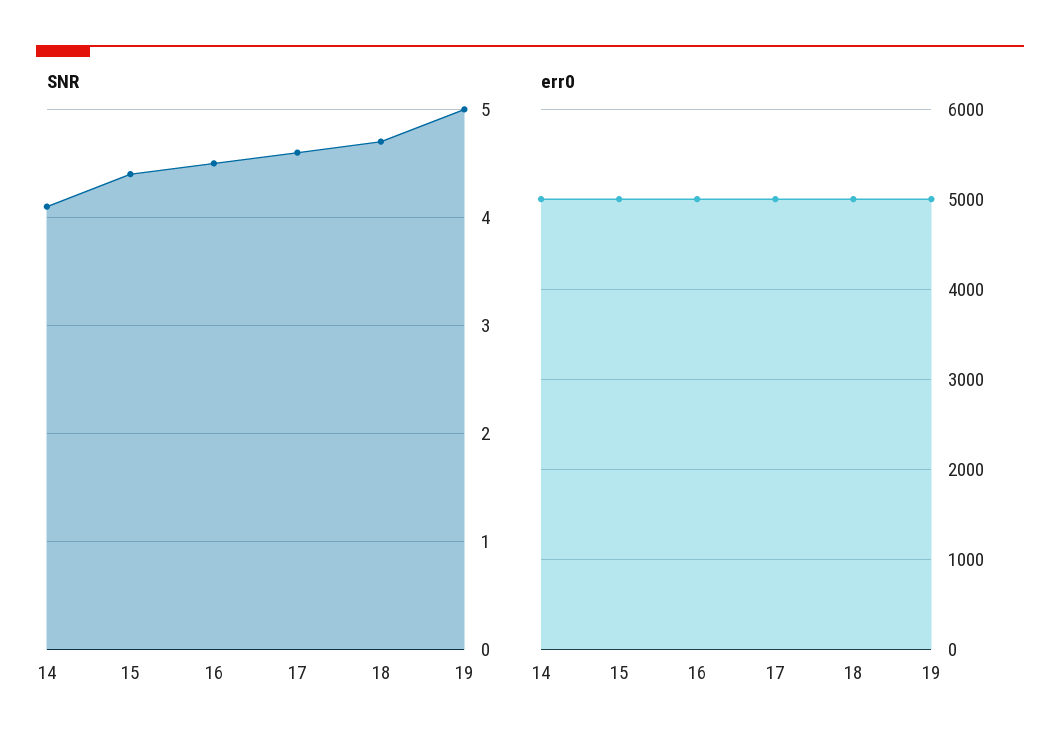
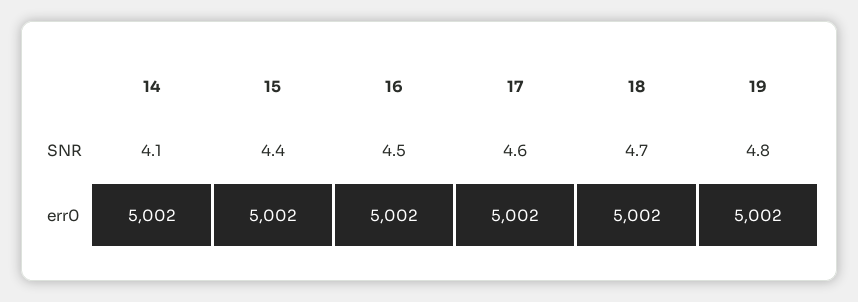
  {
    "SNR": {
      "14": 4.1,
      "15": 4.4,
      "16": 4.5,
      "17": 4.6,
      "18": 4.7,
-     "19": 5
+     "19": 4.8
    },
    "err0": {
      "14": 5002,
      "15": 5002,
      "16": 5002,
      "17": 5002,
      "18": 5002,
      "19": 5002
    }
  }

